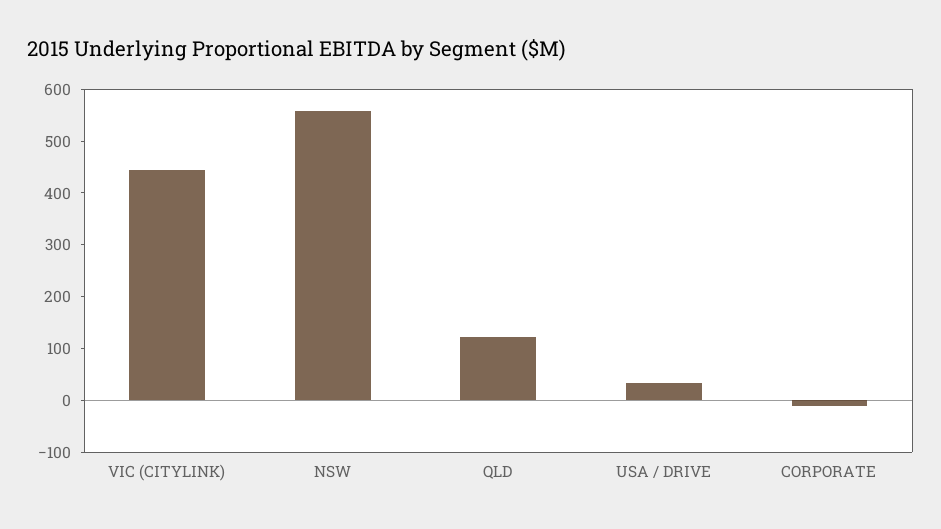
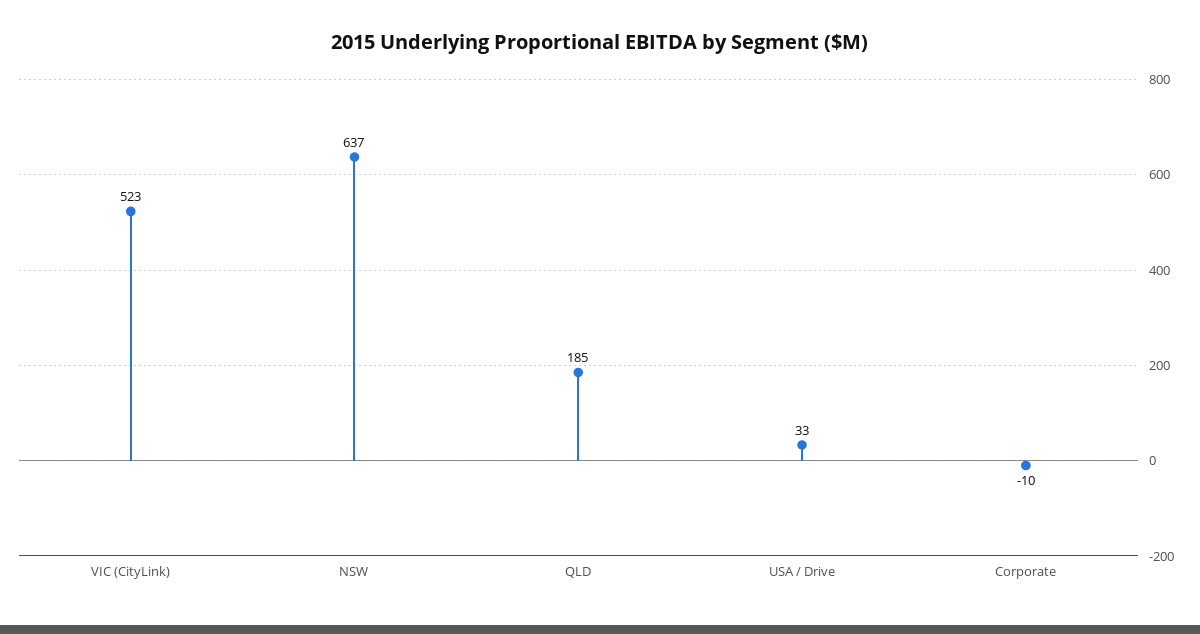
  {
-   "VIC (CITYLINK)": 440,
+   "VIC (CITYLINK)": 523,
-   "NSW": 560,
+   "NSW": 637,
-   "QLD": 120,
+   "QLD": 185,
    "USA / DRIVE": 33,
    "CORPORATE": -10
  }

